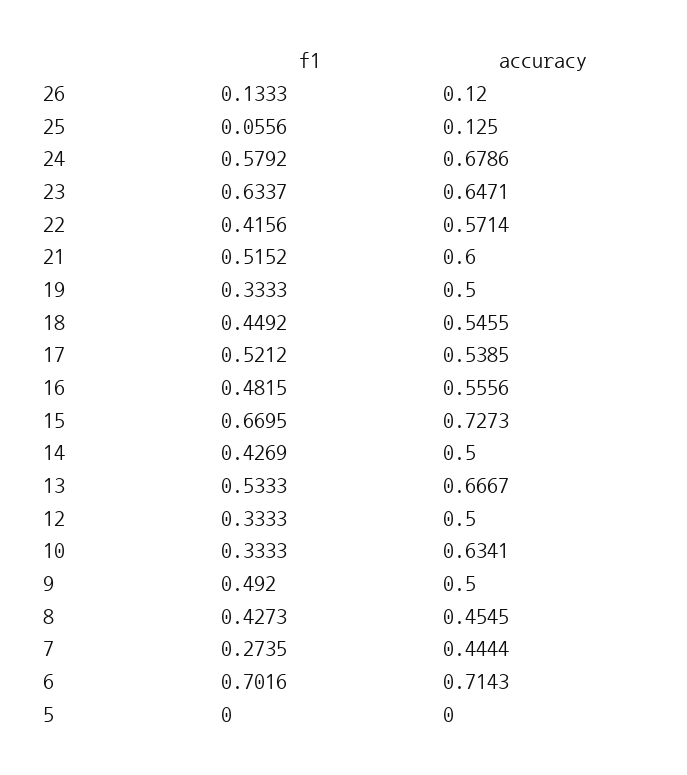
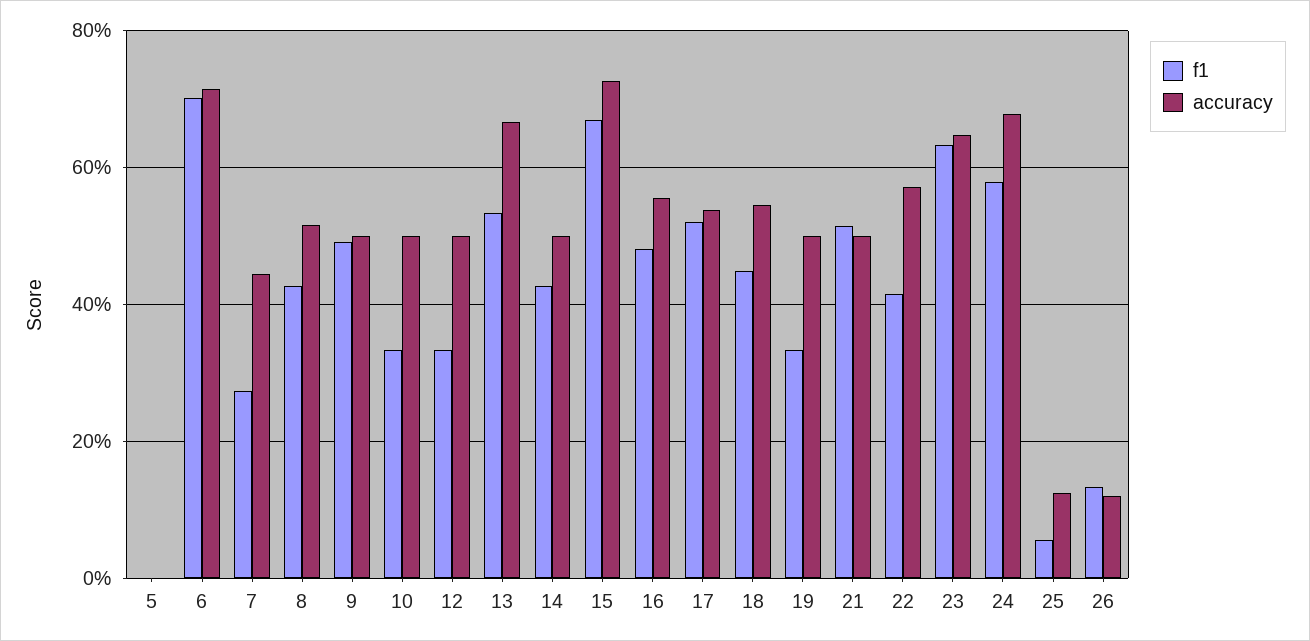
  {
    "f1": {
      "26": 0.1333,
      "25": 0.0556,
      "24": 0.5792,
      "23": 0.6337,
      "22": 0.4156,
      "21": 0.5152,
      "19": 0.3333,
      "18": 0.4492,
      "17": 0.5212,
      "16": 0.4815,
      "15": 0.6695,
      "14": 0.4269,
      "13": 0.5333,
      "12": 0.3333,
      "10": 0.3333,
      "9": 0.492,
      "8": 0.4273,
      "7": 0.2735,
      "6": 0.7016,
      "5": 0
    },
    "accuracy": {
      "26": 0.12,
      "25": 0.125,
      "24": 0.6786,
      "23": 0.6471,
      "22": 0.5714,
-     "21": 0.6,
+     "21": 0.5,
      "19": 0.5,
      "18": 0.5455,
      "17": 0.5385,
      "16": 0.5556,
      "15": 0.7273,
      "14": 0.5,
      "13": 0.6667,
      "12": 0.5,
-     "10": 0.6341,
+     "10": 0.5,
      "9": 0.5,
-     "8": 0.4545,
+     "8": 0.52,
      "7": 0.4444,
      "6": 0.7143,
      "5": 0
    }
  }

